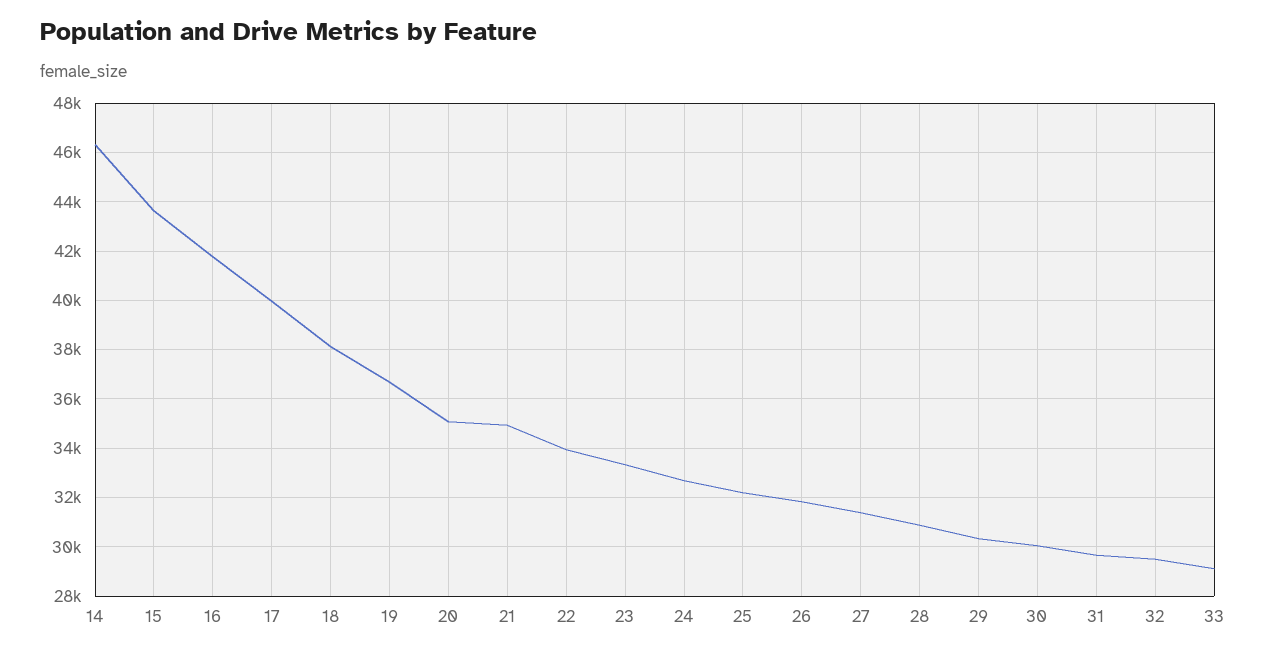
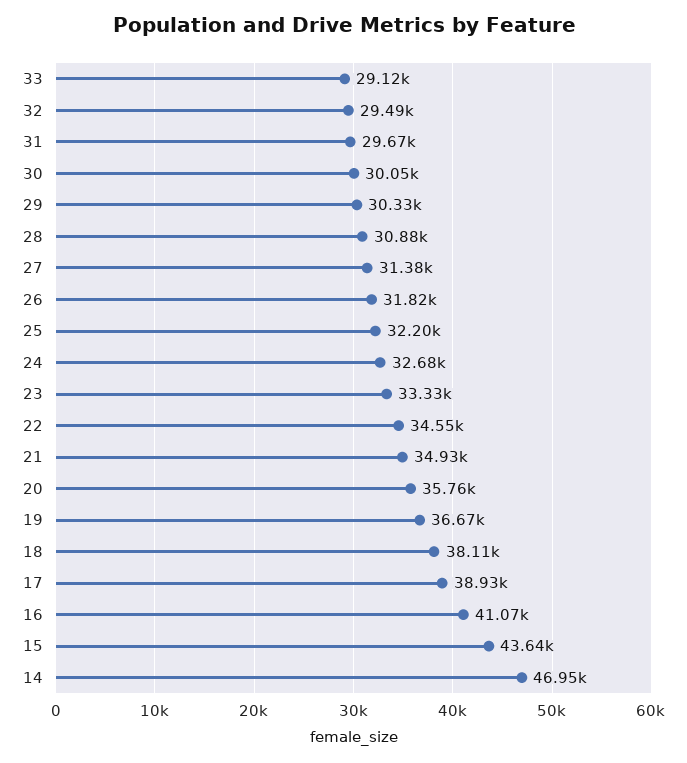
  {
-   "14": 46250,
+   "14": 46950,
    "15": 43640,
-   "16": 41750,
+   "16": 41070,
-   "17": 40000,
+   "17": 38930,
    "18": 38110,
    "19": 36670,
-   "20": 35000,
+   "20": 35760,
    "21": 34930,
-   "22": 34000,
+   "22": 34550,
    "23": 33330,
    "24": 32680,
    "25": 32200,
    "26": 31820,
    "27": 31380,
    "28": 30880,
    "29": 30330,
    "30": 30050,
    "31": 29670,
    "32": 29490,
    "33": 29120
  }

